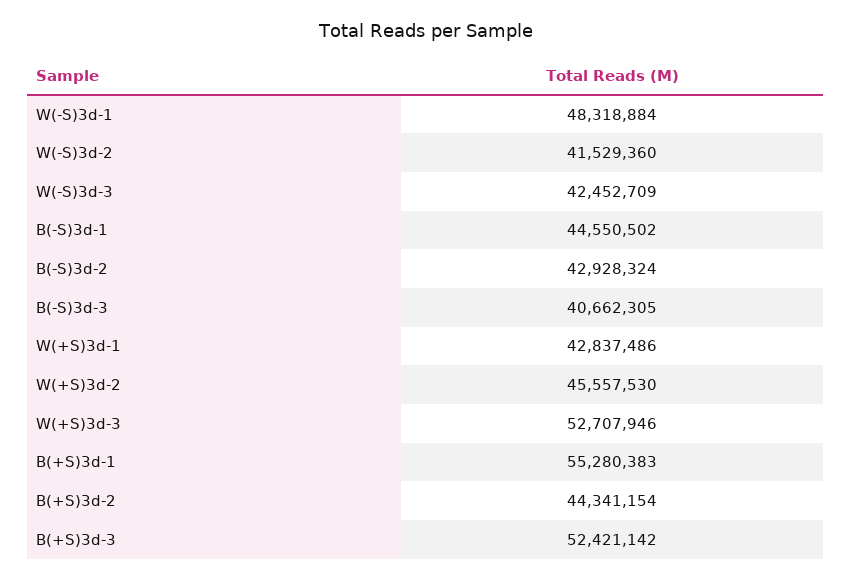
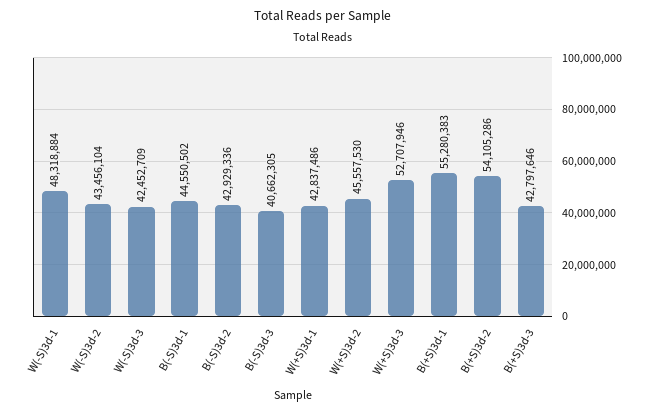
  {
    "W(-S)3d-1": 48318884,
-   "W(-S)3d-2": 41529360,
+   "W(-S)3d-2": 43456104,
    "W(-S)3d-3": 42452709,
    "B(-S)3d-1": 44550502,
-   "B(-S)3d-2": 42928324,
+   "B(-S)3d-2": 42929336,
    "B(-S)3d-3": 40662305,
    "W(+S)3d-1": 42837486,
    "W(+S)3d-2": 45557530,
    "W(+S)3d-3": 52707946,
    "B(+S)3d-1": 55280383,
-   "B(+S)3d-2": 44341154,
+   "B(+S)3d-2": 54105286,
-   "B(+S)3d-3": 52421142
+   "B(+S)3d-3": 42797646
  }

